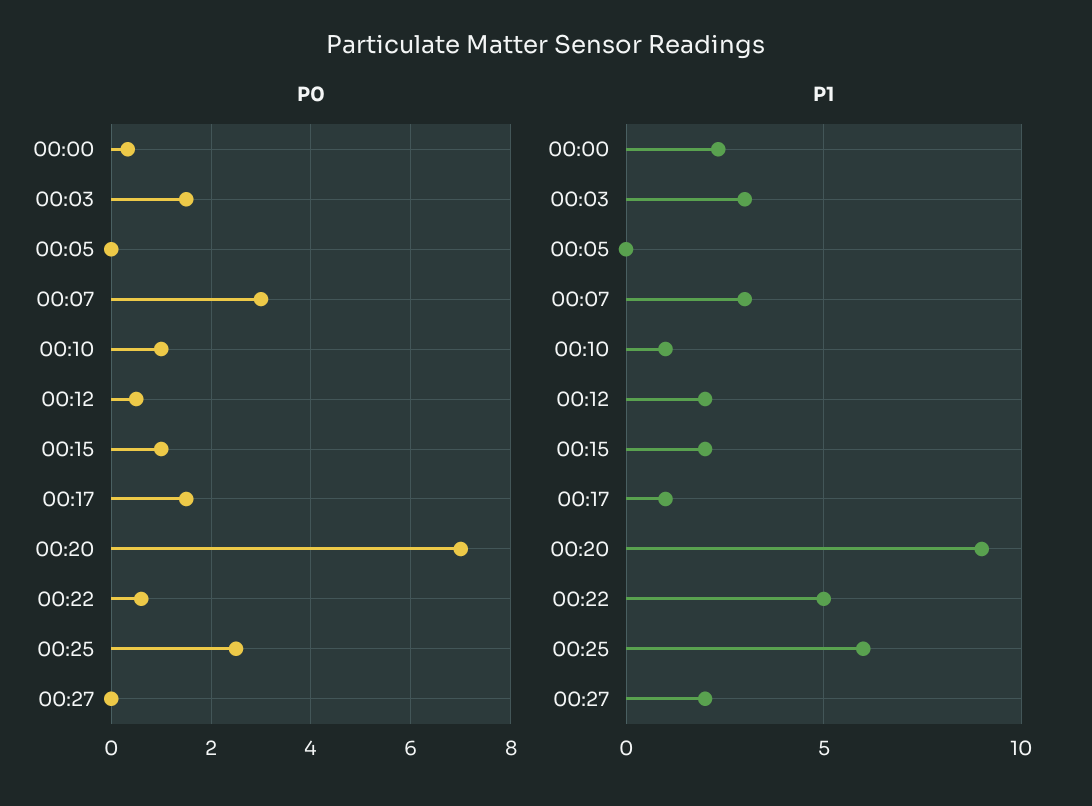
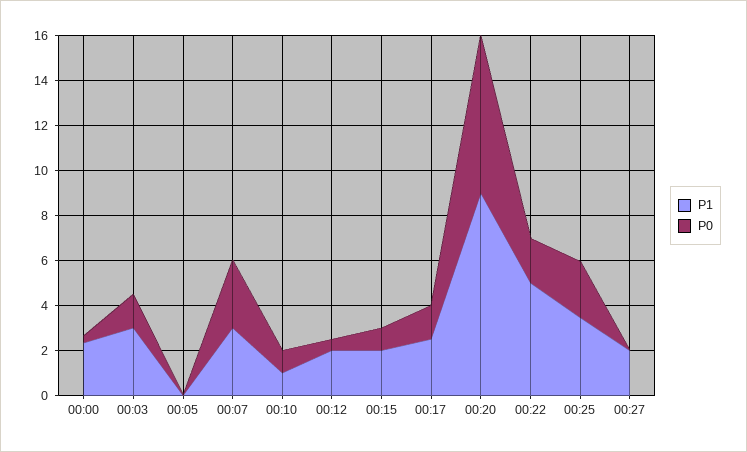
  {
    "P0": {
      "00:00": 0.4,
      "00:03": 1.6,
      "00:05": 0,
      "00:07": 3,
      "00:10": 1,
      "00:12": 0.6,
      "00:15": 1,
      "00:17": 1.6,
      "00:20": 7,
-     "00:22": 0.6,
+     "00:22": 2,
      "00:25": 2.6,
      "00:27": 0
    },
    "P1": {
      "00:00": 2.5,
      "00:03": 3,
      "00:05": 0,
      "00:07": 3,
      "00:10": 1,
      "00:12": 2,
      "00:15": 2,
-     "00:17": 1,
+     "00:17": 2.5,
      "00:20": 9,
      "00:22": 5,
-     "00:25": 6,
+     "00:25": 3.5,
      "00:27": 2
    }
  }

